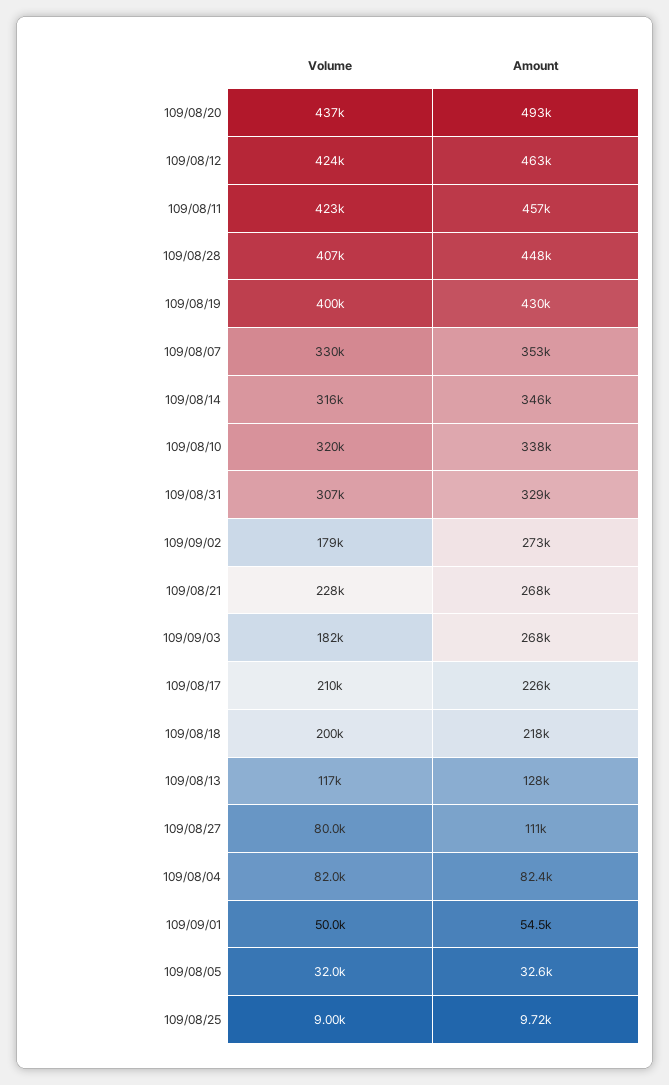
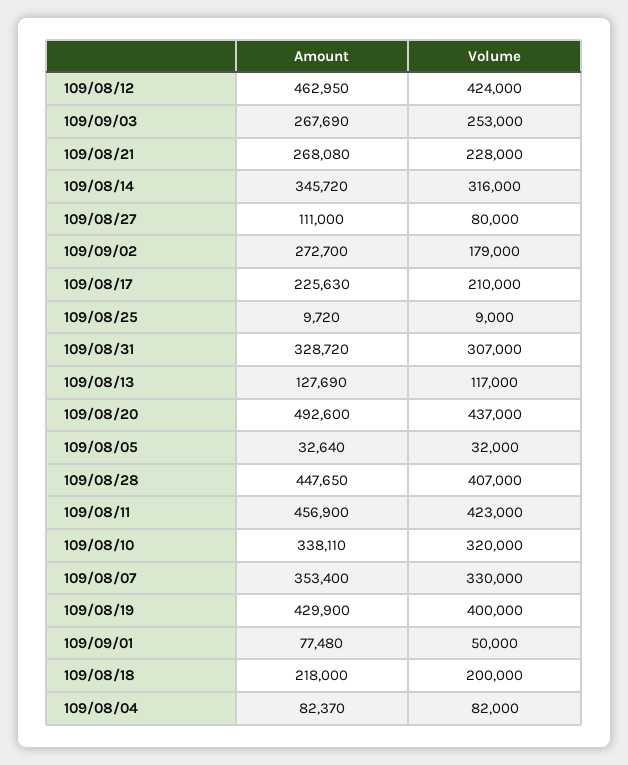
  {
    "Volume": {
      "109/08/20": 437000,
      "109/08/12": 424000,
      "109/08/11": 423000,
      "109/08/28": 407000,
      "109/08/19": 400000,
      "109/08/07": 330000,
      "109/08/14": 316000,
      "109/08/10": 320000,
      "109/08/31": 307000,
      "109/09/02": 179000,
      "109/08/21": 228000,
-     "109/09/03": 182000,
+     "109/09/03": 253000,
      "109/08/17": 210000,
      "109/08/18": 200000,
      "109/08/13": 117000,
      "109/08/27": 80000,
      "109/08/04": 82000,
      "109/09/01": 50000,
      "109/08/05": 32000,
      "109/08/25": 9000
    },
    "Amount": {
      "109/08/20": 492600,
      "109/08/12": 462950,
      "109/08/11": 456900,
      "109/08/28": 447650,
      "109/08/19": 429900,
      "109/08/07": 353400,
      "109/08/14": 345720,
      "109/08/10": 338110,
      "109/08/31": 328720,
      "109/09/02": 272700,
      "109/08/21": 268080,
      "109/09/03": 267690,
      "109/08/17": 225630,
      "109/08/18": 218000,
      "109/08/13": 127690,
      "109/08/27": 111000,
      "109/08/04": 82370,
-     "109/09/01": 54500,
+     "109/09/01": 77480,
      "109/08/05": 32640,
      "109/08/25": 9720
    }
  }

